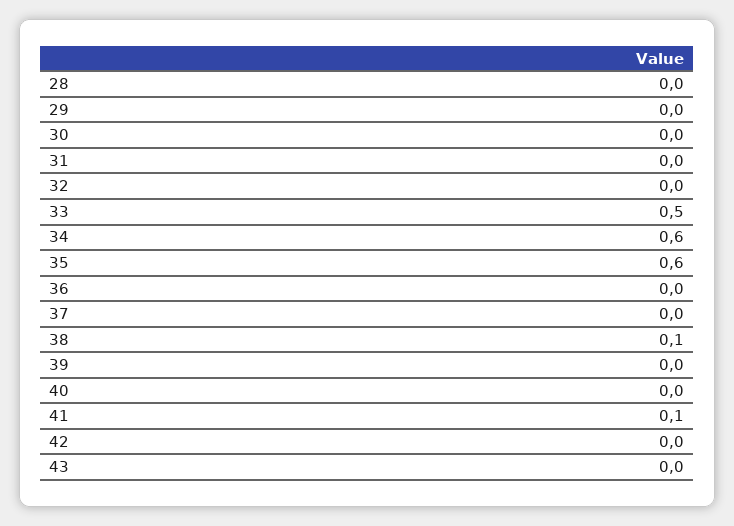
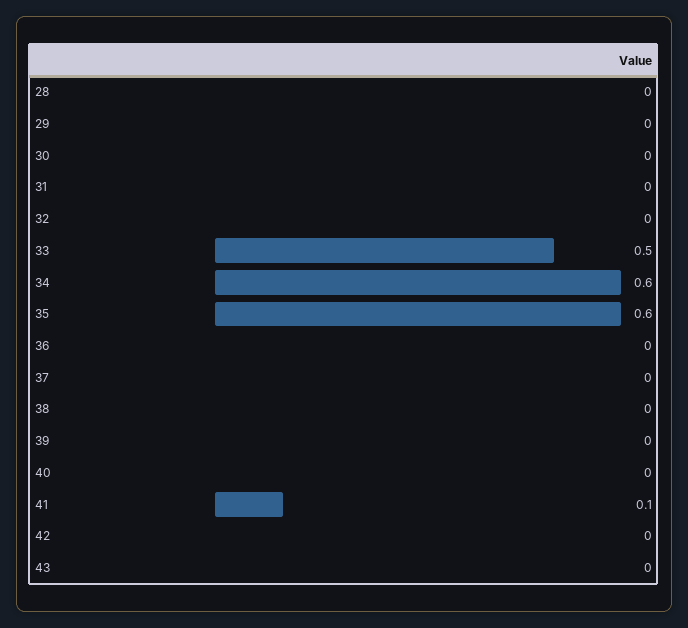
  {
    "28": 0,
    "29": 0,
    "30": 0,
    "31": 0,
    "32": 0,
    "33": 0.5,
    "34": 0.6,
    "35": 0.6,
    "36": 0,
    "37": 0,
-   "38": 0.1,
+   "38": 0,
    "39": 0,
    "40": 0,
    "41": 0.1,
    "42": 0,
    "43": 0
  }

